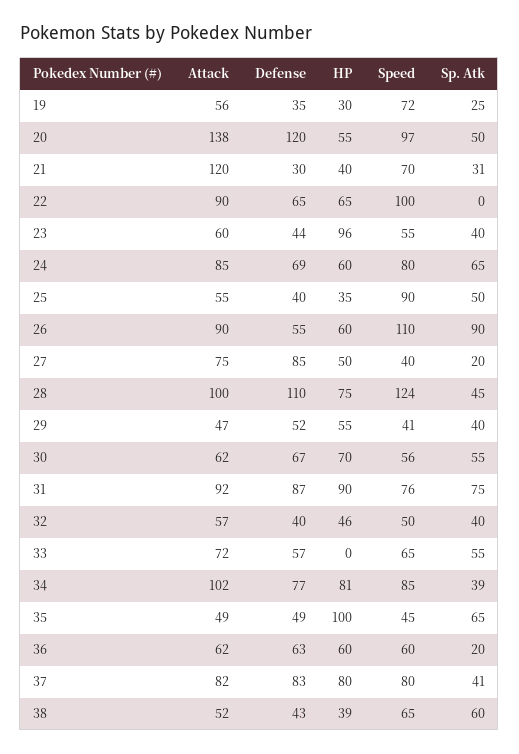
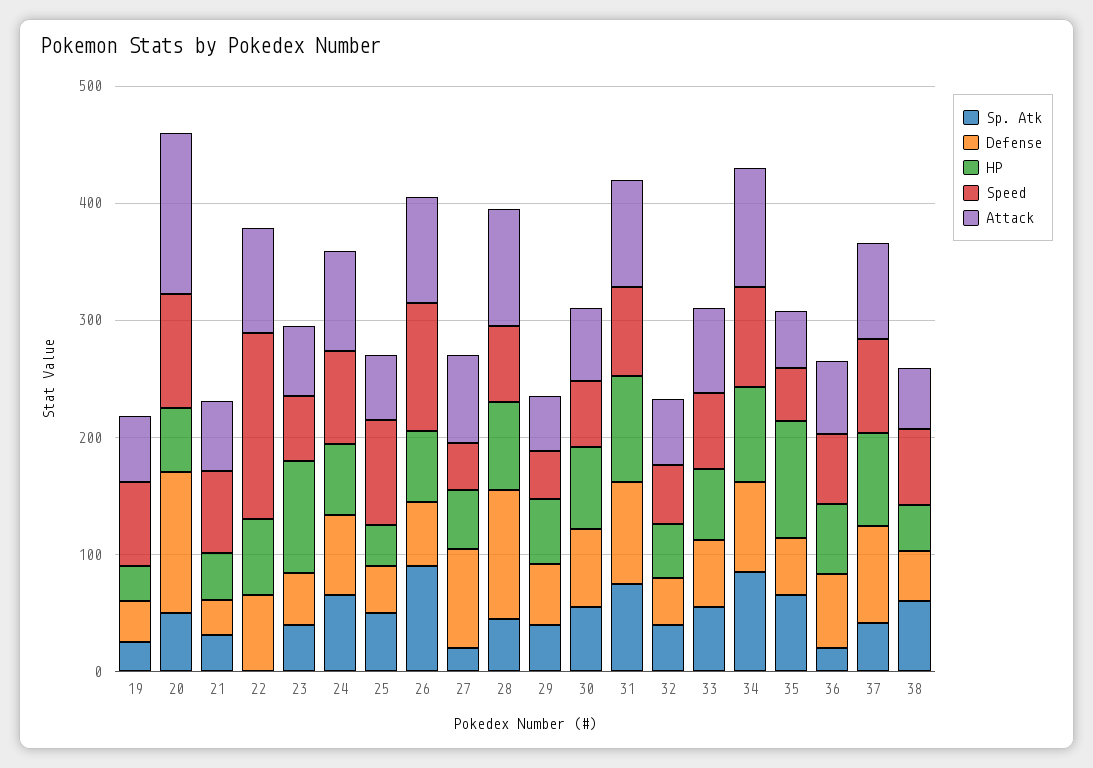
  {
    "Attack": {
      "19": 56,
      "20": 138,
-     "21": 120,
+     "21": 60,
      "22": 90,
      "23": 60,
      "24": 85,
      "25": 55,
      "26": 90,
      "27": 75,
      "28": 100,
      "29": 47,
      "30": 62,
      "31": 92,
      "32": 57,
      "33": 72,
      "34": 102,
      "35": 49,
      "36": 62,
      "37": 82,
      "38": 52
    },
    "Defense": {
      "19": 35,
      "20": 120,
      "21": 30,
      "22": 65,
      "23": 44,
      "24": 69,
      "25": 40,
      "26": 55,
      "27": 85,
      "28": 110,
      "29": 52,
      "30": 67,
      "31": 87,
      "32": 40,
      "33": 57,
      "34": 77,
      "35": 49,
      "36": 63,
      "37": 83,
      "38": 43
    },
    "HP": {
      "19": 30,
      "20": 55,
      "21": 40,
      "22": 65,
      "23": 96,
      "24": 60,
      "25": 35,
      "26": 60,
      "27": 50,
      "28": 75,
      "29": 55,
      "30": 70,
      "31": 90,
      "32": 46,
-     "33": 0,
+     "33": 60,
      "34": 81,
      "35": 100,
      "36": 60,
      "37": 80,
      "38": 39
    },
    "Speed": {
      "19": 72,
      "20": 97,
      "21": 70,
-     "22": 100,
+     "22": 160,
      "23": 55,
      "24": 80,
      "25": 90,
      "26": 110,
      "27": 40,
-     "28": 124,
+     "28": 60,
      "29": 41,
      "30": 56,
      "31": 76,
      "32": 50,
      "33": 65,
      "34": 85,
      "35": 45,
      "36": 60,
      "37": 80,
      "38": 65
    },
    "Sp. Atk": {
      "19": 25,
      "20": 50,
      "21": 31,
      "22": 0,
      "23": 40,
      "24": 65,
      "25": 50,
      "26": 90,
      "27": 20,
      "28": 45,
      "29": 40,
      "30": 55,
      "31": 75,
      "32": 40,
      "33": 55,
-     "34": 39,
+     "34": 80,
      "35": 65,
      "36": 20,
      "37": 41,
      "38": 60
    }
  }

